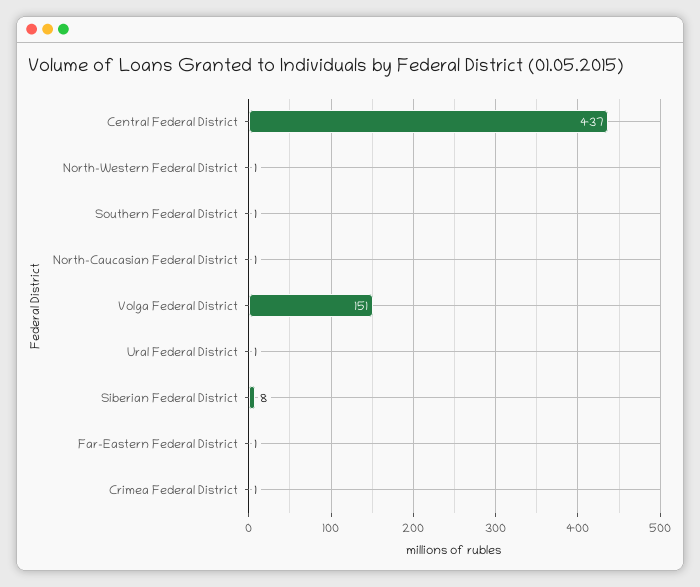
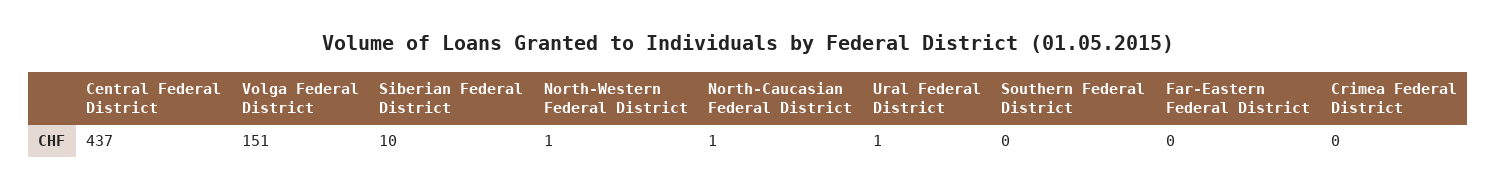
  {
    "Central Federal District": 437,
    "North-Western Federal District": 1,
-   "Southern Federal District": 1,
+   "Southern Federal District": 0,
    "North-Caucasian Federal District": 1,
    "Volga Federal District": 151,
    "Ural Federal District": 1,
-   "Siberian Federal District": 8,
+   "Siberian Federal District": 10,
-   "Far-Eastern Federal District": 1,
+   "Far-Eastern Federal District": 0,
-   "Crimea Federal District": 1
+   "Crimea Federal District": 0
  }

